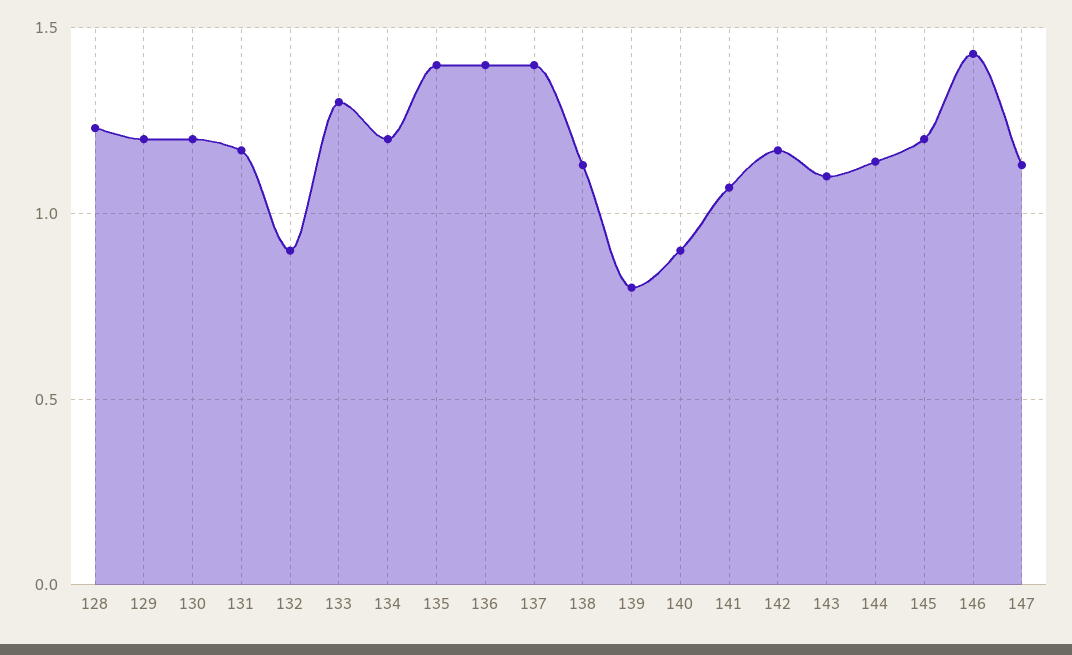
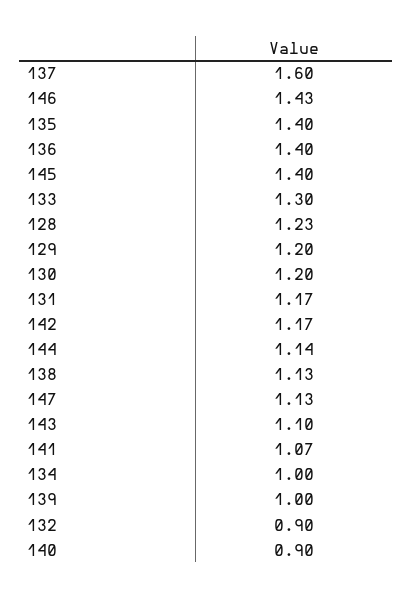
  {
    "128": 1.23,
    "129": 1.2,
    "130": 1.2,
    "131": 1.17,
    "132": 0.9,
    "133": 1.3,
-   "134": 1.2,
+   "134": 1,
    "135": 1.4,
    "136": 1.4,
-   "137": 1.4,
+   "137": 1.6,
    "138": 1.13,
-   "139": 0.8,
+   "139": 1,
    "140": 0.9,
    "141": 1.07,
    "142": 1.17,
    "143": 1.1,
    "144": 1.14,
-   "145": 1.2,
+   "145": 1.4,
    "146": 1.43,
    "147": 1.13
  }

